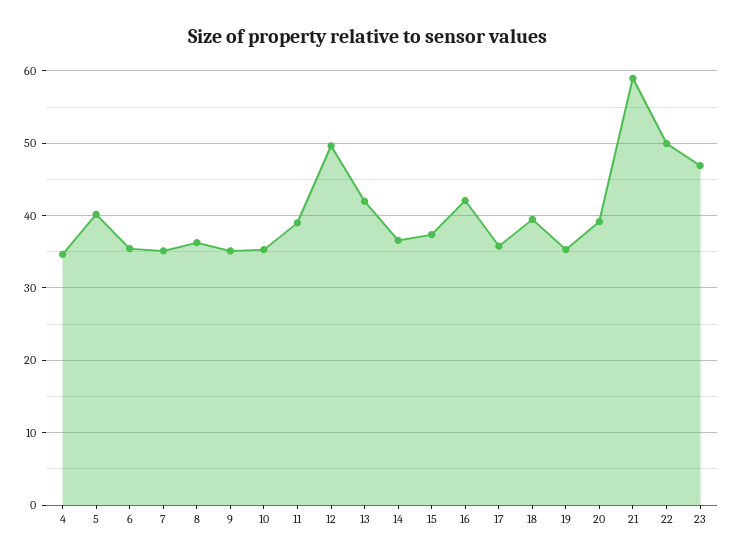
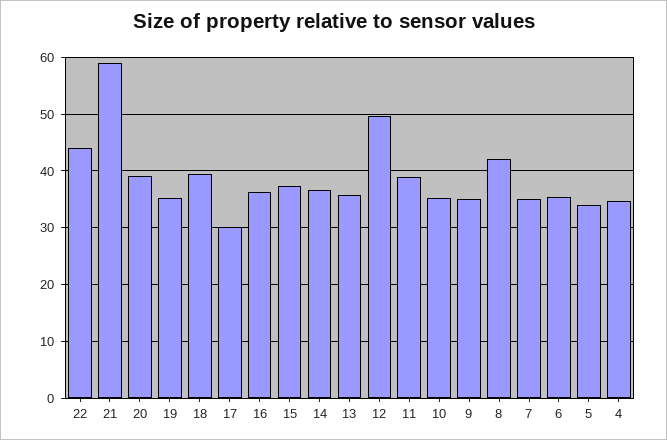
  {
    "4": 35,
-   "5": 40,
+   "5": 34,
    "6": 35,
    "7": 35,
-   "8": 36,
+   "8": 42,
    "9": 35,
    "10": 35,
    "11": 39,
    "12": 50,
-   "13": 42,
+   "13": 36,
    "14": 37,
    "15": 37,
-   "16": 42,
+   "16": 36,
-   "17": 36,
+   "17": 30,
    "18": 39,
    "19": 35,
    "20": 39,
    "21": 59,
-   "22": 50,
+   "22": 44
-   "23": 47
  }

